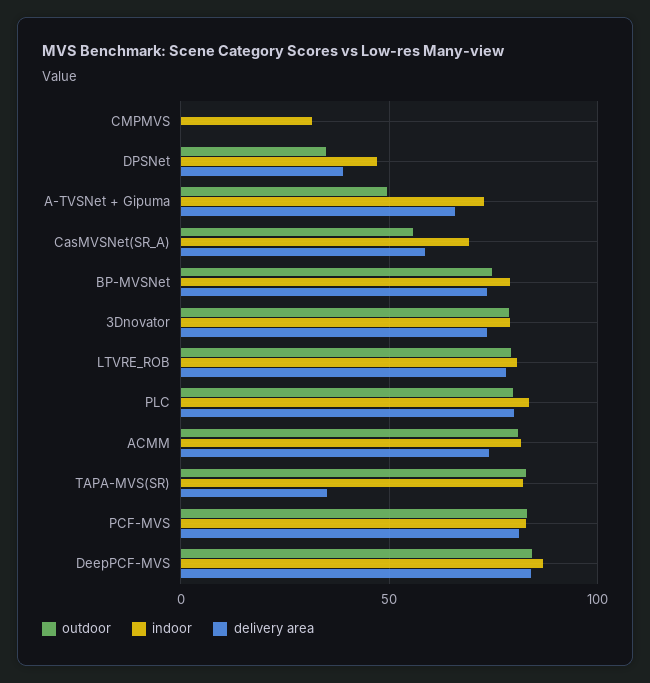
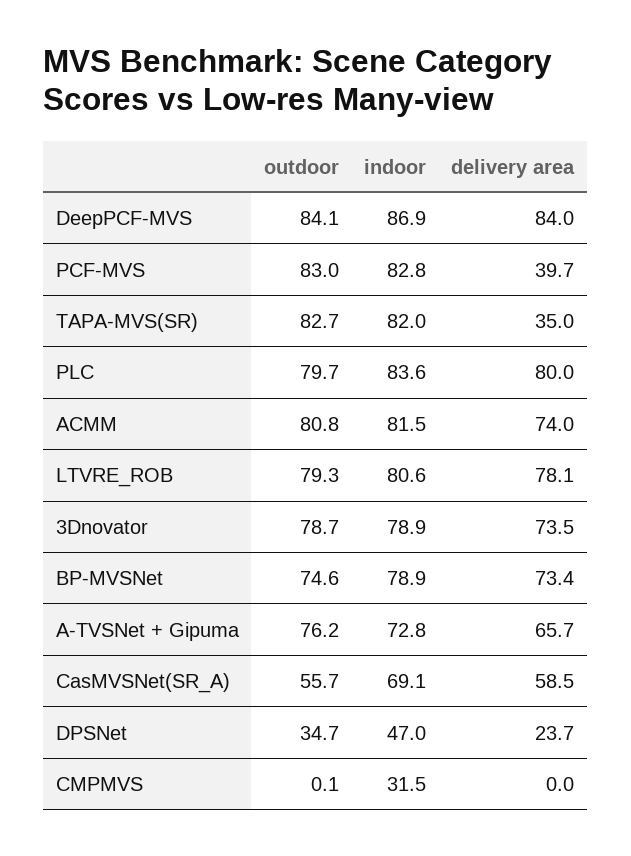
  {
    "outdoor": {
      "CMPMVS": 0.1,
      "DPSNet": 34.7,
-     "A-TVSNet + Gipuma": 50,
+     "A-TVSNet + Gipuma": 76.2,
      "CasMVSNet(SR_A)": 55.7,
      "BP-MVSNet": 74.6,
      "3Dnovator": 78.7,
      "LTVRE_ROB": 79.3,
      "PLC": 79.7,
      "ACMM": 80.8,
      "TAPA-MVS(SR)": 82.7,
      "PCF-MVS": 83,
      "DeepPCF-MVS": 84.1
    },
    "indoor": {
      "CMPMVS": 31.5,
      "DPSNet": 47,
      "A-TVSNet + Gipuma": 72.8,
      "CasMVSNet(SR_A)": 69.1,
      "BP-MVSNet": 78.9,
      "3Dnovator": 78.9,
      "LTVRE_ROB": 80.6,
      "PLC": 83.6,
      "ACMM": 81.5,
      "TAPA-MVS(SR)": 82,
      "PCF-MVS": 82.8,
      "DeepPCF-MVS": 86.9
    },
    "delivery area": {
      "CMPMVS": 0,
-     "DPSNet": 40,
+     "DPSNet": 23.7,
      "A-TVSNet + Gipuma": 65.7,
      "CasMVSNet(SR_A)": 58.5,
      "BP-MVSNet": 73.4,
      "3Dnovator": 73.5,
      "LTVRE_ROB": 78.1,
      "PLC": 80,
      "ACMM": 74,
      "TAPA-MVS(SR)": 35,
-     "PCF-MVS": 80,
+     "PCF-MVS": 39.7,
      "DeepPCF-MVS": 84
    }
  }

